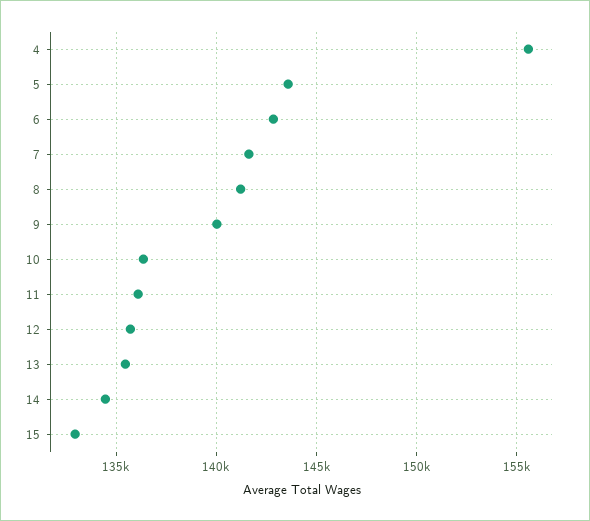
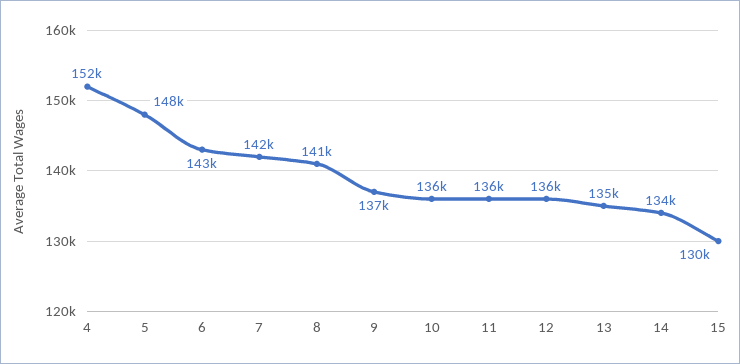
  {
-   "4": 155500,
+   "4": 152000,
-   "5": 143500,
+   "5": 148000,
    "6": 143000,
    "7": 142000,
    "8": 141000,
-   "9": 140000,
+   "9": 137000,
    "10": 136000,
    "11": 136000,
    "12": 136000,
    "13": 135000,
    "14": 134000,
-   "15": 133000
+   "15": 130000
  }

